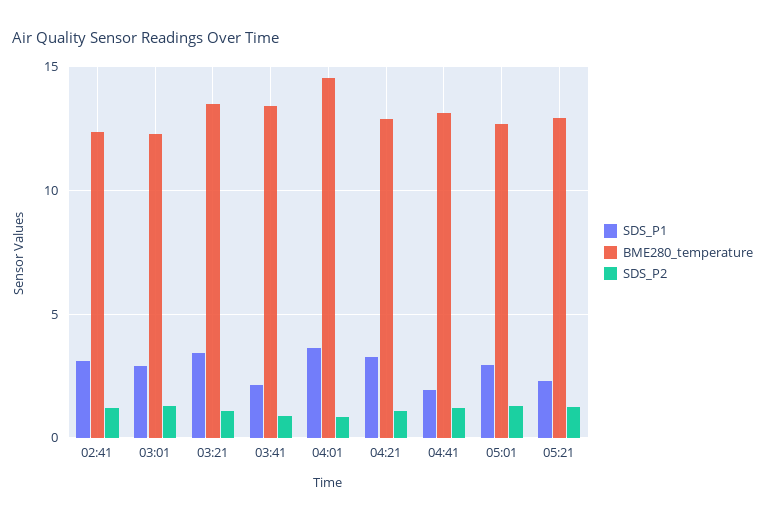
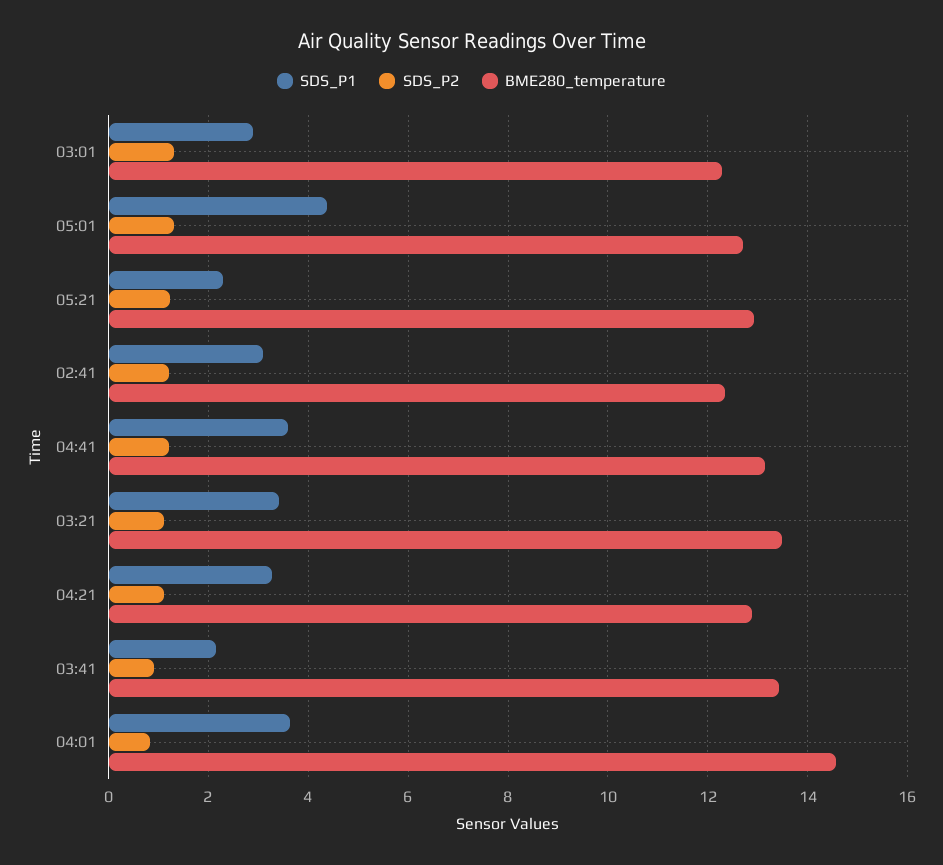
  {
    "SDS_P1": {
      "02:41": 3.2,
      "03:01": 3,
      "03:21": 3.4,
      "03:41": 2.2,
      "04:01": 3.6,
      "04:21": 3.2,
-     "04:41": 2,
+     "04:41": 3.6,
-     "05:01": 3,
+     "05:01": 4.4,
      "05:21": 2.4
    },
    "BME280_temperature": {
      "02:41": 12.4,
      "03:01": 12.2,
      "03:21": 13.4,
      "03:41": 13.4,
      "04:01": 14.6,
      "04:21": 12.8,
      "04:41": 13.2,
      "05:01": 12.8,
      "05:21": 13
    },
    "SDS_P2": {
      "02:41": 1.2,
      "03:01": 1.4,
      "03:21": 1.2,
      "03:41": 1,
      "04:01": 0.8,
      "04:21": 1.2,
      "04:41": 1.2,
      "05:01": 1.4,
      "05:21": 1.2
    }
  }

